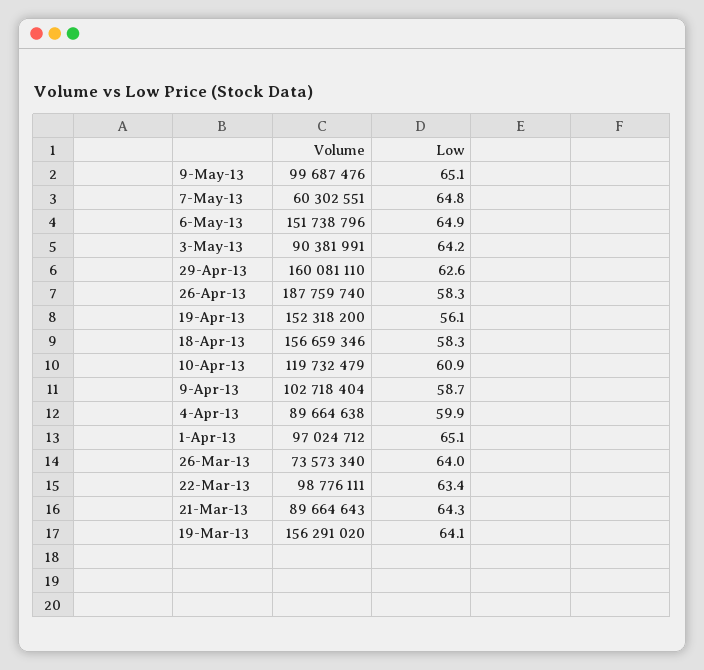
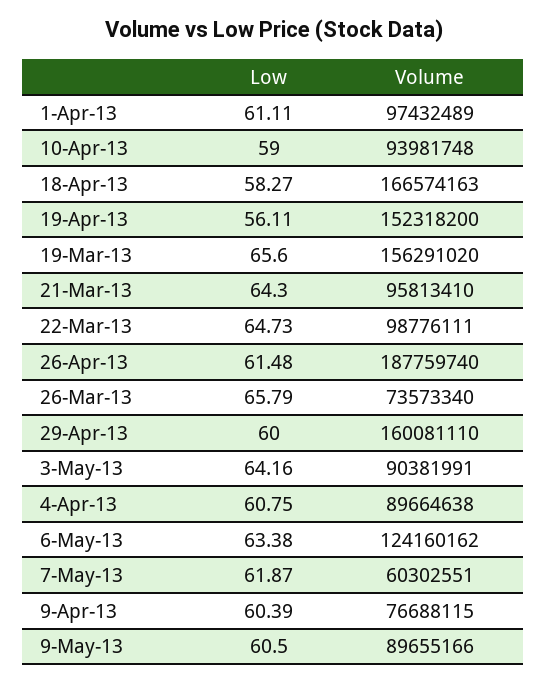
  {
    "Volume": {
-     "9-May-13": 99687476,
+     "9-May-13": 89655166,
      "7-May-13": 60302551,
-     "6-May-13": 151738796,
+     "6-May-13": 124160162,
      "3-May-13": 90381991,
      "29-Apr-13": 160081110,
      "26-Apr-13": 187759740,
      "19-Apr-13": 152318200,
-     "18-Apr-13": 156659346,
+     "18-Apr-13": 166574163,
-     "10-Apr-13": 119732479,
+     "10-Apr-13": 93981748,
-     "9-Apr-13": 102718404,
+     "9-Apr-13": 76688115,
      "4-Apr-13": 89664638,
-     "1-Apr-13": 97024712,
+     "1-Apr-13": 97432489,
      "26-Mar-13": 73573340,
      "22-Mar-13": 98776111,
-     "21-Mar-13": 89664643,
+     "21-Mar-13": 95813410,
      "19-Mar-13": 156291020
    },
    "Low": {
-     "9-May-13": 65.1,
+     "9-May-13": 60.5,
-     "7-May-13": 64.8,
+     "7-May-13": 61.87,
-     "6-May-13": 64.9,
+     "6-May-13": 63.38,
      "3-May-13": 64.16,
-     "29-Apr-13": 62.6,
+     "29-Apr-13": 60,
-     "26-Apr-13": 58.3,
+     "26-Apr-13": 61.48,
      "19-Apr-13": 56.11,
      "18-Apr-13": 58.27,
-     "10-Apr-13": 60.9,
+     "10-Apr-13": 59,
-     "9-Apr-13": 58.7,
+     "9-Apr-13": 60.39,
-     "4-Apr-13": 59.9,
+     "4-Apr-13": 60.75,
-     "1-Apr-13": 65.1,
+     "1-Apr-13": 61.11,
-     "26-Mar-13": 64,
+     "26-Mar-13": 65.79,
-     "22-Mar-13": 63.4,
+     "22-Mar-13": 64.73,
      "21-Mar-13": 64.3,
-     "19-Mar-13": 64.1
+     "19-Mar-13": 65.6
    }
  }

